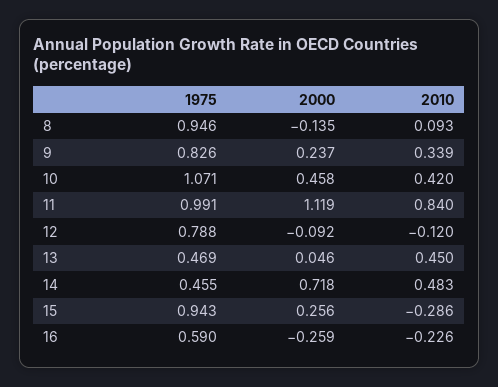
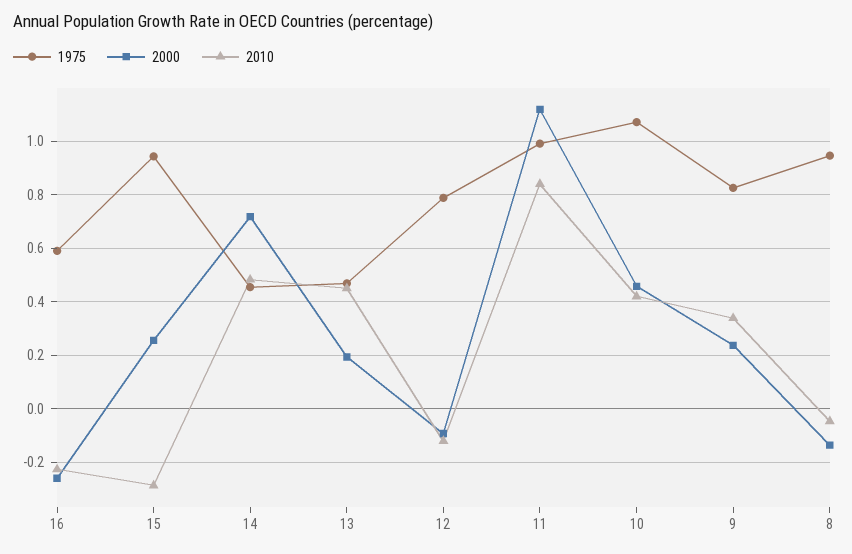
  {
    "1975": {
      "8": 0.946,
      "9": 0.826,
      "10": 1.071,
      "11": 0.991,
      "12": 0.788,
      "13": 0.469,
      "14": 0.455,
      "15": 0.943,
      "16": 0.59
    },
    "2000": {
      "8": -0.135,
      "9": 0.237,
      "10": 0.458,
      "11": 1.119,
      "12": -0.092,
-     "13": 0.046,
+     "13": 0.2,
      "14": 0.718,
      "15": 0.256,
      "16": -0.259
    },
    "2010": {
-     "8": 0.093,
+     "8": -0.05,
      "9": 0.339,
      "10": 0.42,
      "11": 0.84,
      "12": -0.12,
      "13": 0.45,
      "14": 0.483,
      "15": -0.286,
      "16": -0.226
    }
  }

